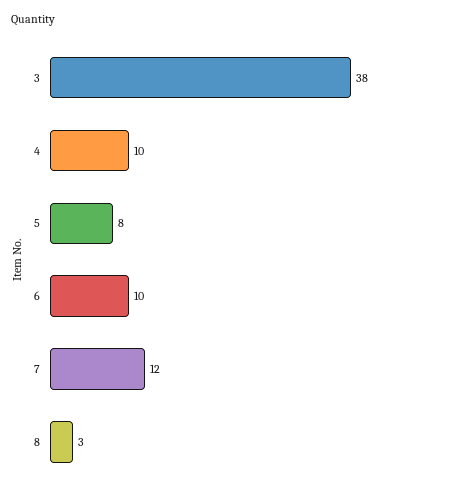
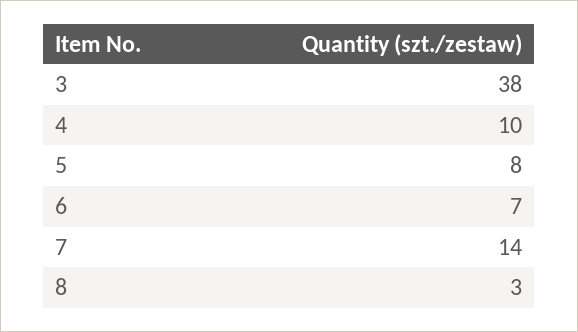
  {
    "3": 38,
    "4": 10,
    "5": 8,
-   "6": 10,
+   "6": 7,
-   "7": 12,
+   "7": 14,
    "8": 3
  }

